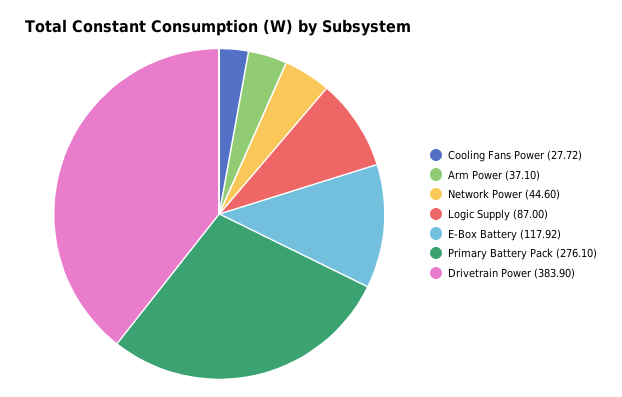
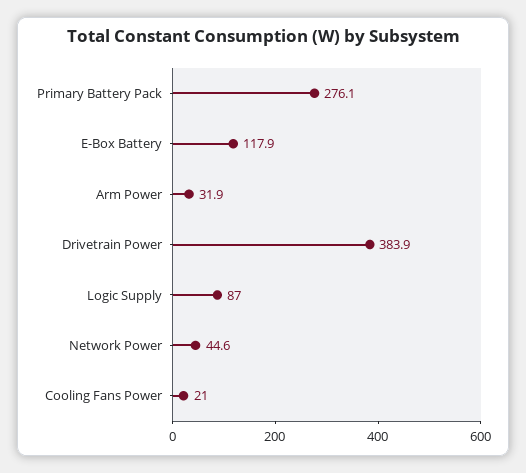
  {
-   "Cooling Fans Power": 27.72,
+   "Cooling Fans Power": 21,
-   "Arm Power": 37.1,
+   "Arm Power": 31.9,
    "Network Power": 44.6,
    "Logic Supply": 87,
    "E-Box Battery": 117.92,
    "Primary Battery Pack": 276.1,
    "Drivetrain Power": 383.9
  }

